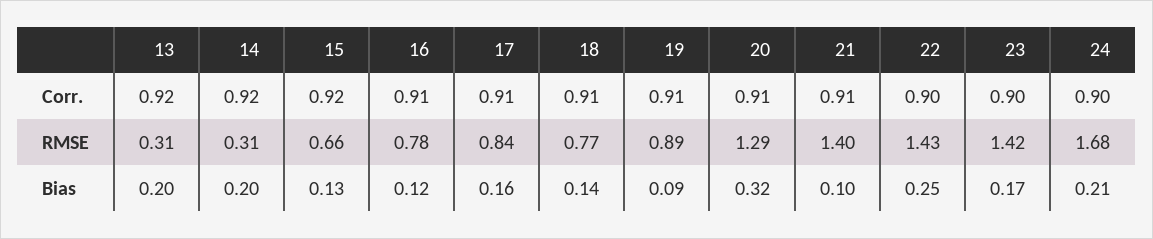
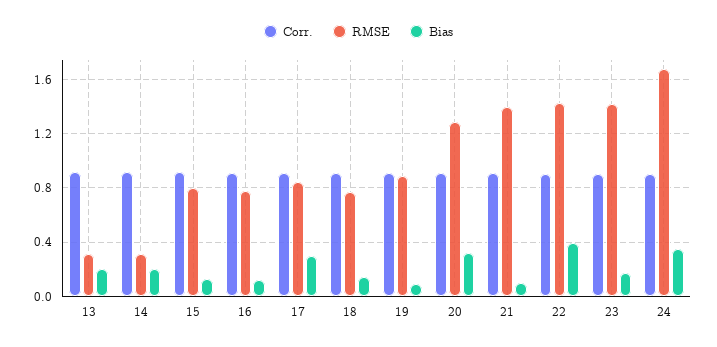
  {
    "Corr.": {
      "13": 0.92,
      "14": 0.92,
      "15": 0.92,
      "16": 0.91,
      "17": 0.91,
      "18": 0.91,
      "19": 0.91,
      "20": 0.91,
      "21": 0.91,
      "22": 0.9,
      "23": 0.9,
      "24": 0.9
    },
    "RMSE": {
      "13": 0.31,
      "14": 0.31,
-     "15": 0.66,
+     "15": 0.8,
      "16": 0.78,
      "17": 0.84,
      "18": 0.77,
      "19": 0.89,
      "20": 1.29,
      "21": 1.4,
      "22": 1.43,
      "23": 1.42,
      "24": 1.68
    },
    "Bias": {
      "13": 0.2,
      "14": 0.2,
      "15": 0.13,
      "16": 0.12,
-     "17": 0.16,
+     "17": 0.3,
      "18": 0.14,
      "19": 0.09,
      "20": 0.32,
      "21": 0.1,
-     "22": 0.25,
+     "22": 0.4,
      "23": 0.17,
-     "24": 0.21
+     "24": 0.35
    }
  }

